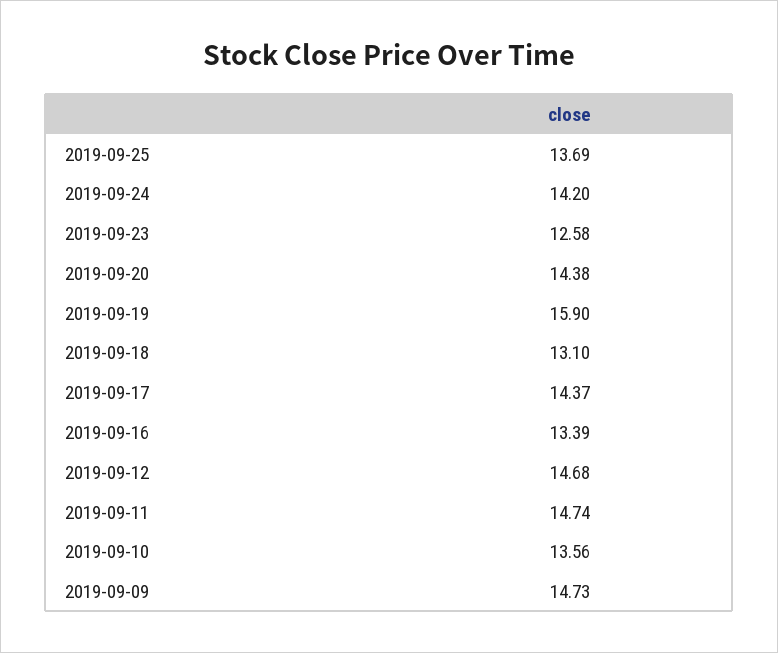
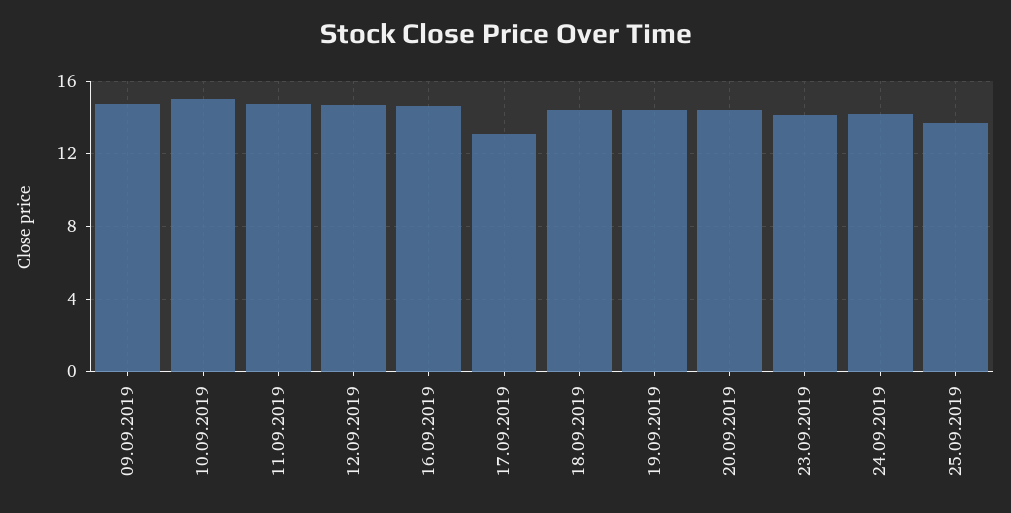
  {
    "2019-09-25": 13.69,
    "2019-09-24": 14.2,
-   "2019-09-23": 12.58,
+   "2019-09-23": 14,
    "2019-09-20": 14.38,
-   "2019-09-19": 15.9,
+   "2019-09-19": 14.5,
-   "2019-09-18": 13.1,
+   "2019-09-18": 14.5,
-   "2019-09-17": 14.37,
+   "2019-09-17": 13,
-   "2019-09-16": 13.39,
+   "2019-09-16": 14.5,
    "2019-09-12": 14.68,
    "2019-09-11": 14.74,
-   "2019-09-10": 13.56,
+   "2019-09-10": 15,
    "2019-09-09": 14.73
  }

